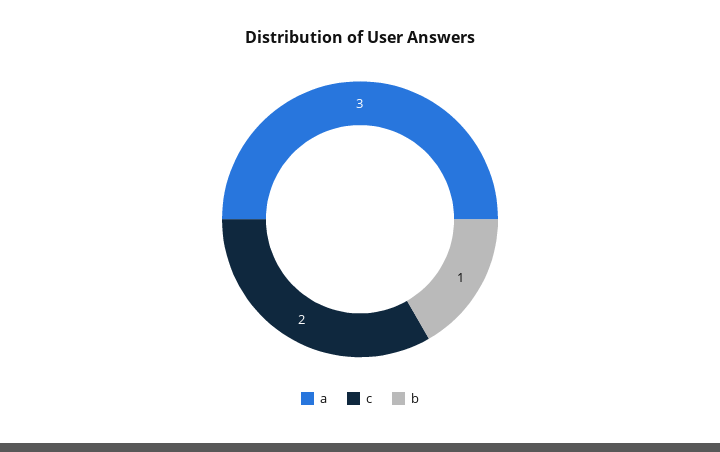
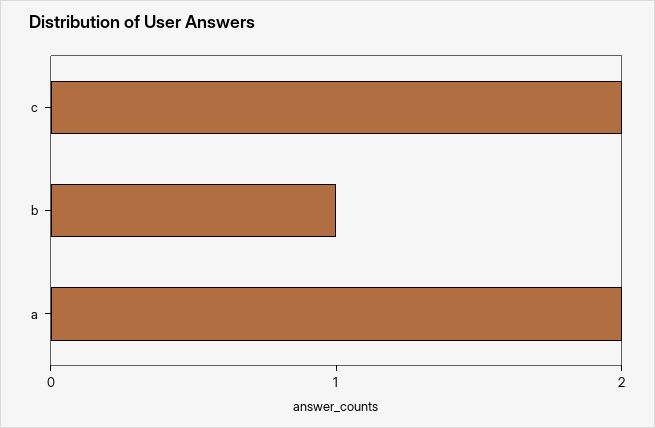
  {
-   "a": 3,
+   "a": 2,
    "c": 2,
    "b": 1
  }

